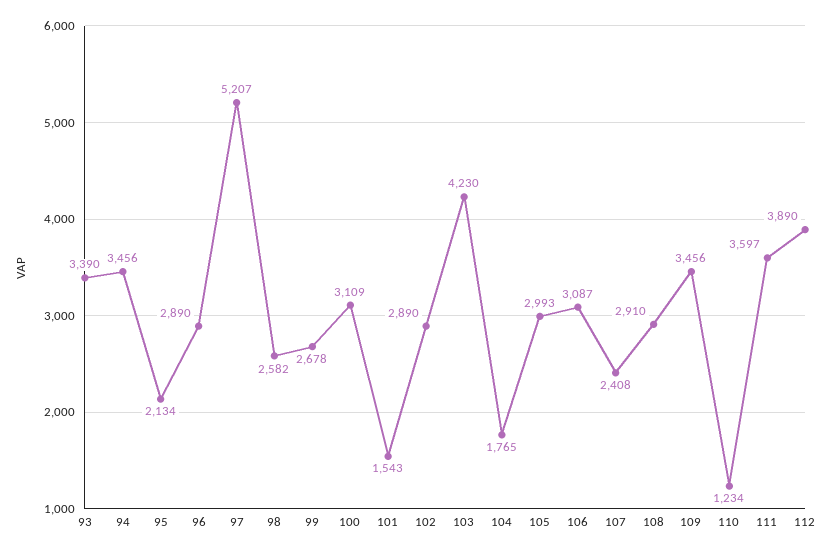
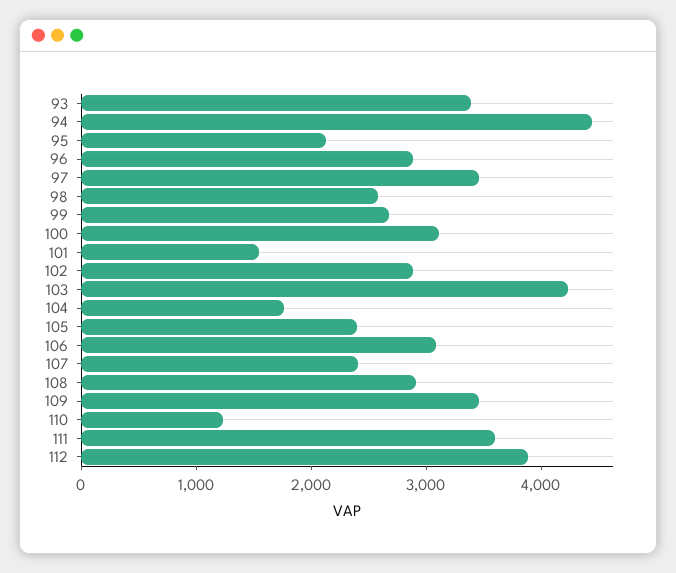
  {
    "93": 3390,
-   "94": 3456,
+   "94": 4400,
    "95": 2134,
    "96": 2890,
-   "97": 5207,
+   "97": 3400,
    "98": 2582,
    "99": 2678,
    "100": 3109,
    "101": 1543,
    "102": 2890,
    "103": 4230,
    "104": 1765,
-   "105": 2993,
+   "105": 2400,
    "106": 3087,
    "107": 2408,
    "108": 2910,
    "109": 3456,
    "110": 1234,
    "111": 3597,
    "112": 3890
  }

